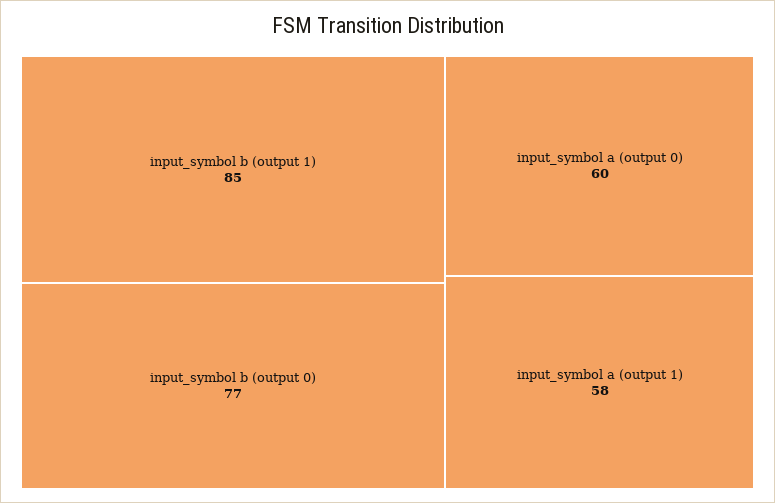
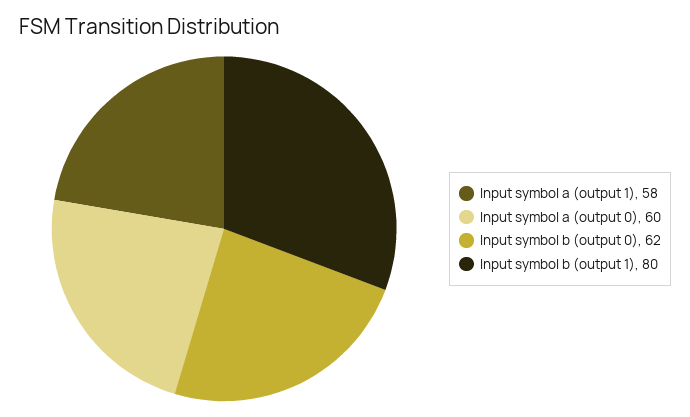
  {
-   "input_symbol b (output 1)": 85,
+   "input_symbol b (output 1)": 80,
-   "input_symbol b (output 0)": 77,
+   "input_symbol b (output 0)": 62,
    "input_symbol a (output 0)": 60,
    "input_symbol a (output 1)": 58
  }

